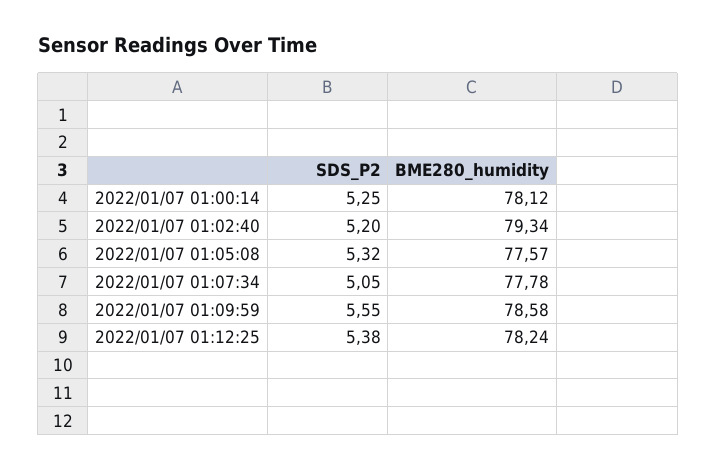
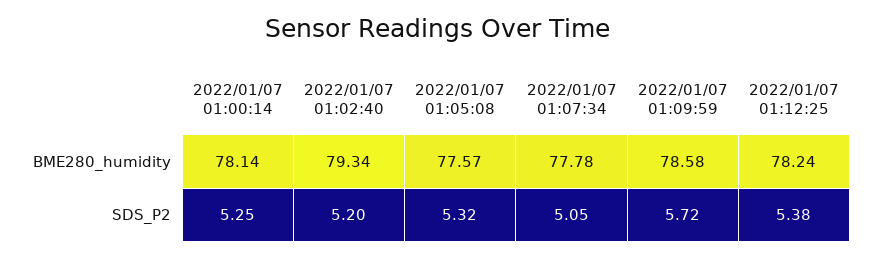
  {
    "SDS_P2": {
      "2022/01/07 01:00:14": 5.25,
      "2022/01/07 01:02:40": 5.2,
      "2022/01/07 01:05:08": 5.32,
      "2022/01/07 01:07:34": 5.05,
-     "2022/01/07 01:09:59": 5.55,
+     "2022/01/07 01:09:59": 5.72,
      "2022/01/07 01:12:25": 5.38
    },
    "BME280_humidity": {
-     "2022/01/07 01:00:14": 78.12,
+     "2022/01/07 01:00:14": 78.14,
      "2022/01/07 01:02:40": 79.34,
      "2022/01/07 01:05:08": 77.57,
      "2022/01/07 01:07:34": 77.78,
      "2022/01/07 01:09:59": 78.58,
      "2022/01/07 01:12:25": 78.24
    }
  }

